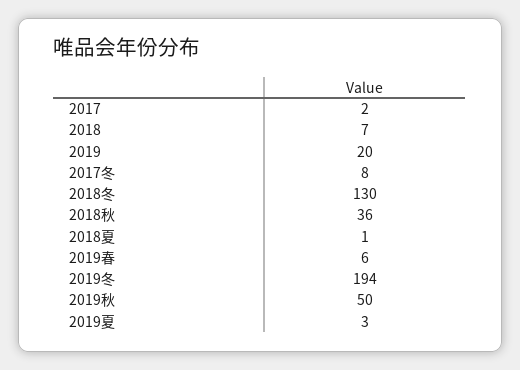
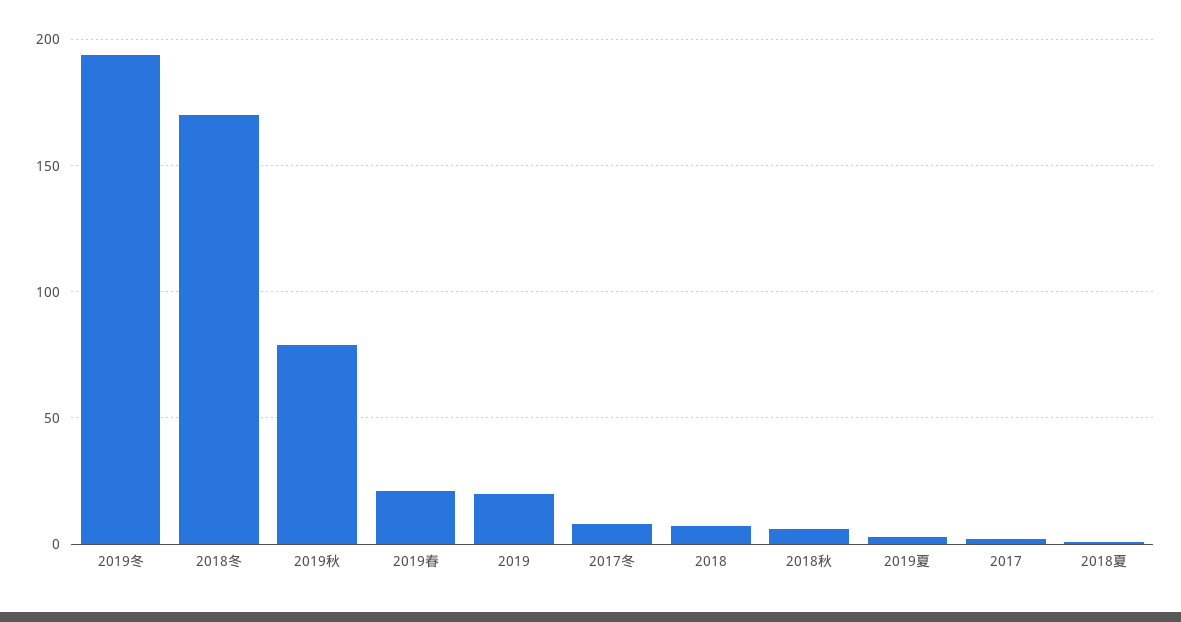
  {
    "2017": 2,
    "2018": 7,
    "2019": 20,
    "2017冬": 8,
-   "2018冬": 130,
+   "2018冬": 170,
-   "2018秋": 36,
+   "2018秋": 5,
    "2018夏": 1,
-   "2019春": 6,
+   "2019春": 20,
    "2019冬": 194,
-   "2019秋": 50,
+   "2019秋": 80,
    "2019夏": 3
  }

